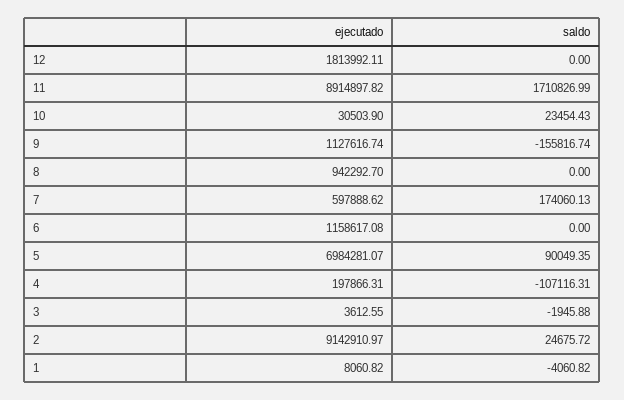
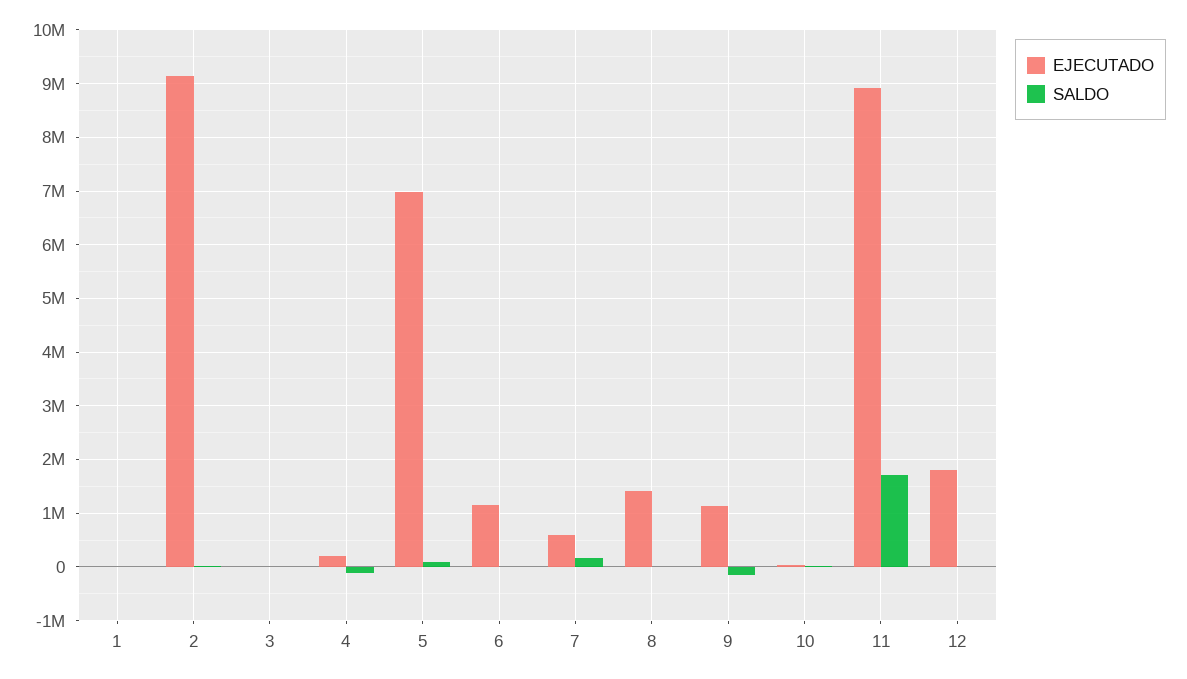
  {
    "ejecutado": {
      "12": 1813992.11,
      "11": 8914897.82,
      "10": 30503.9,
      "9": 1127616.74,
-     "8": 942292.7,
+     "8": 1400000,
      "7": 597888.62,
      "6": 1158617.08,
      "5": 6984281.07,
      "4": 197866.31,
      "3": 3612.55,
      "2": 9142910.97,
      "1": 8060.82
    },
    "saldo": {
      "12": 0,
      "11": 1710826.99,
      "10": 23454.43,
      "9": -155816.74,
      "8": 0,
      "7": 174060.13,
      "6": 0,
      "5": 90049.35,
      "4": -107116.31,
      "3": -1945.88,
      "2": 24675.72,
      "1": -4060.82
    }
  }

